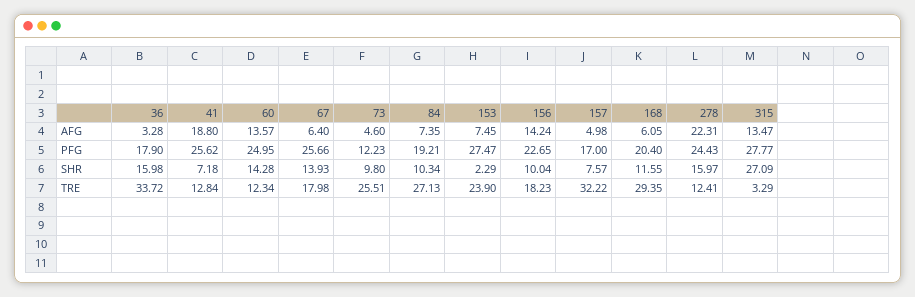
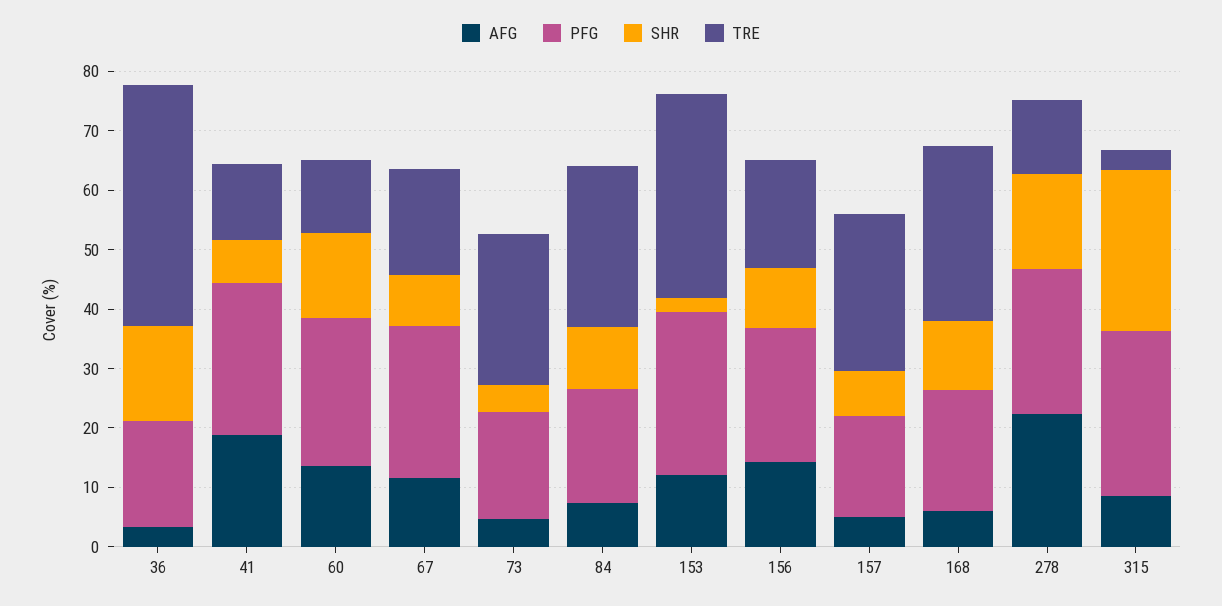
  {
    "AFG": {
      "36": 3.28,
      "41": 18.8,
      "60": 13.57,
-     "67": 6.4,
+     "67": 12,
      "73": 4.6,
      "84": 7.35,
-     "153": 7.45,
+     "153": 12,
      "156": 14.24,
      "157": 4.98,
      "168": 6.05,
      "278": 22.31,
-     "315": 13.47
+     "315": 8
    },
    "PFG": {
      "36": 17.9,
      "41": 25.62,
      "60": 24.95,
      "67": 25.66,
-     "73": 12.23,
+     "73": 18,
      "84": 19.21,
      "153": 27.47,
      "156": 22.65,
      "157": 17,
      "168": 20.4,
      "278": 24.43,
      "315": 27.77
    },
    "SHR": {
      "36": 15.98,
      "41": 7.18,
      "60": 14.28,
-     "67": 13.93,
+     "67": 8,
-     "73": 9.8,
+     "73": 4,
      "84": 10.34,
      "153": 2.29,
      "156": 10.04,
      "157": 7.57,
      "168": 11.55,
      "278": 15.97,
      "315": 27.09
    },
    "TRE": {
-     "36": 33.72,
+     "36": 40,
      "41": 12.84,
      "60": 12.34,
      "67": 17.98,
      "73": 25.51,
      "84": 27.13,
-     "153": 23.9,
+     "153": 34,
      "156": 18.23,
-     "157": 32.22,
+     "157": 26,
      "168": 29.35,
      "278": 12.41,
      "315": 3.29
    }
  }

